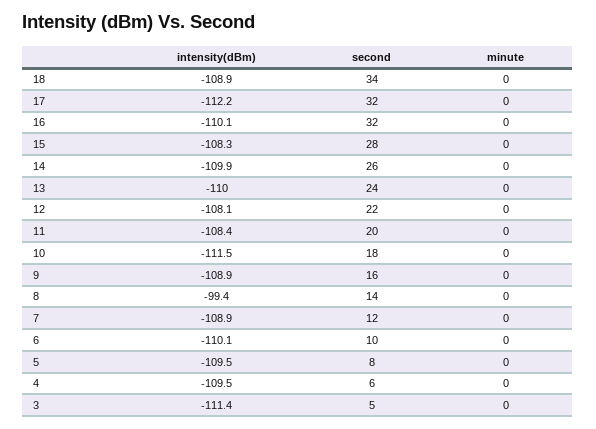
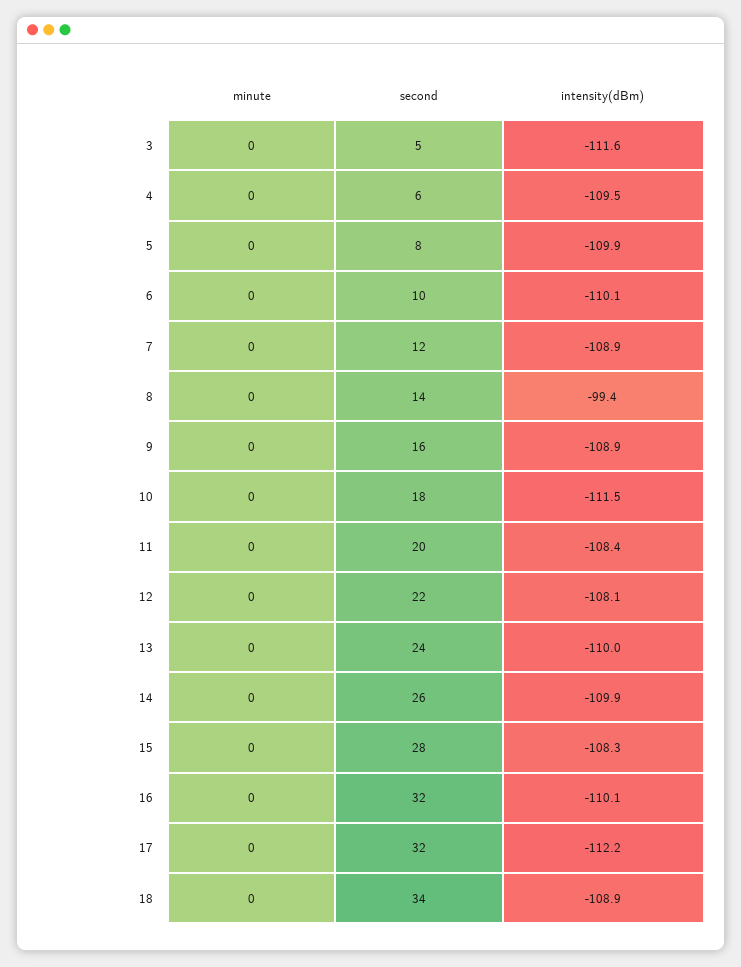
  {
    "intensity(dBm)": {
      "18": -108.9,
      "17": -112.2,
      "16": -110.1,
      "15": -108.3,
      "14": -109.9,
      "13": -110,
      "12": -108.1,
      "11": -108.4,
      "10": -111.5,
      "9": -108.9,
      "8": -99.4,
      "7": -108.9,
      "6": -110.1,
-     "5": -109.5,
+     "5": -109.9,
      "4": -109.5,
-     "3": -111.4
+     "3": -111.6
    },
    "second": {
      "18": 34,
      "17": 32,
      "16": 32,
      "15": 28,
      "14": 26,
      "13": 24,
      "12": 22,
      "11": 20,
      "10": 18,
      "9": 16,
      "8": 14,
      "7": 12,
      "6": 10,
      "5": 8,
      "4": 6,
      "3": 5
    },
    "minute": {
      "18": 0,
      "17": 0,
      "16": 0,
      "15": 0,
      "14": 0,
      "13": 0,
      "12": 0,
      "11": 0,
      "10": 0,
      "9": 0,
      "8": 0,
      "7": 0,
      "6": 0,
      "5": 0,
      "4": 0,
      "3": 0
    }
  }

